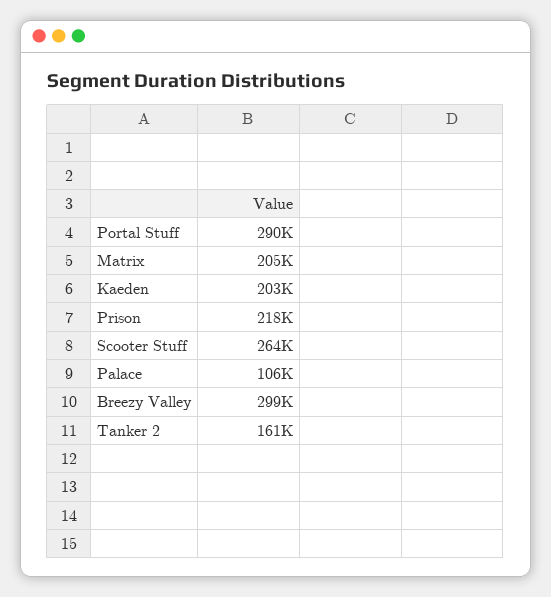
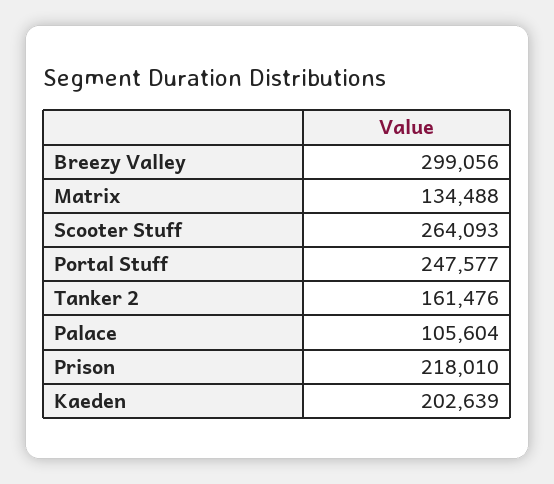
  {
-   "Portal Stuff": 290000,
+   "Portal Stuff": 247577,
-   "Matrix": 205000,
+   "Matrix": 134488,
    "Kaeden": 202639,
    "Prison": 218010,
    "Scooter Stuff": 264093,
    "Palace": 105604,
    "Breezy Valley": 299056,
    "Tanker 2": 161476
  }

